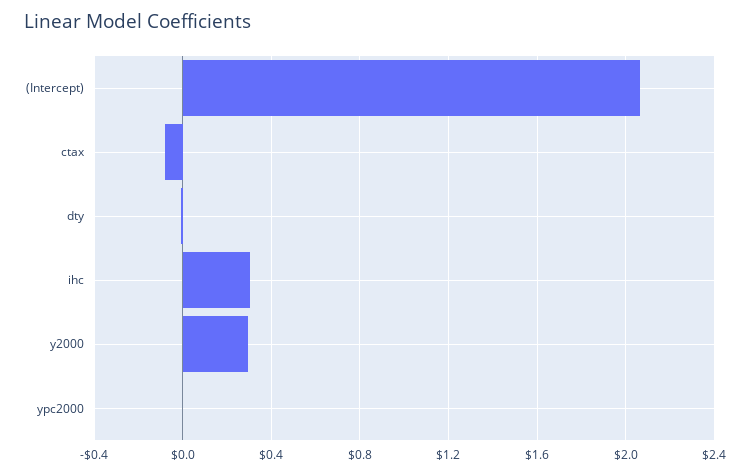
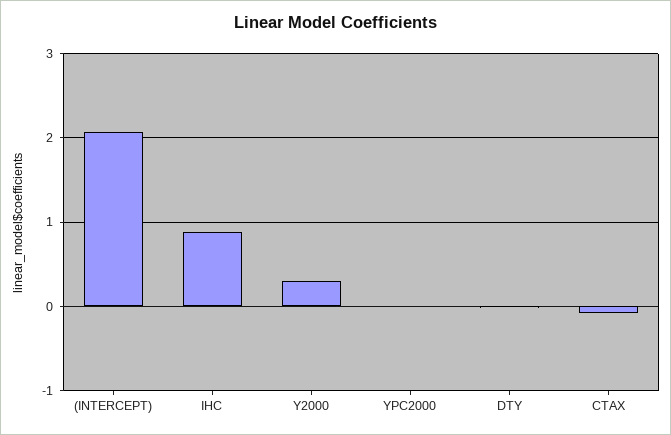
  {
    "(Intercept)": 2.05,
    "ctax": -0.1,
    "dty": 0,
-   "ihc": 0.3,
+   "ihc": 0.9,
    "y2000": 0.3,
    "ypc2000": 0
  }

